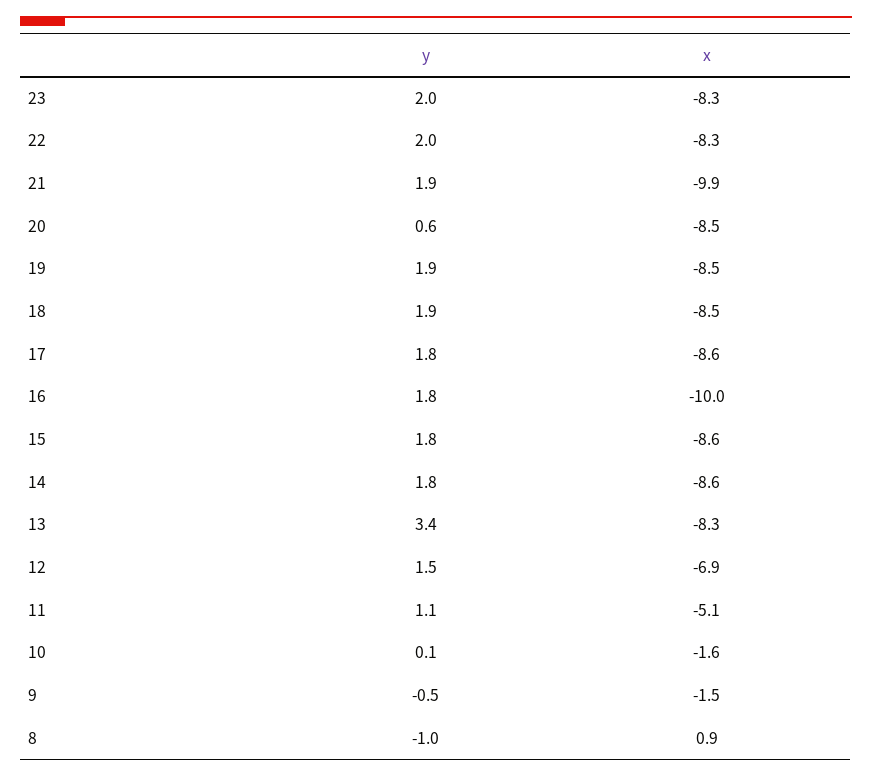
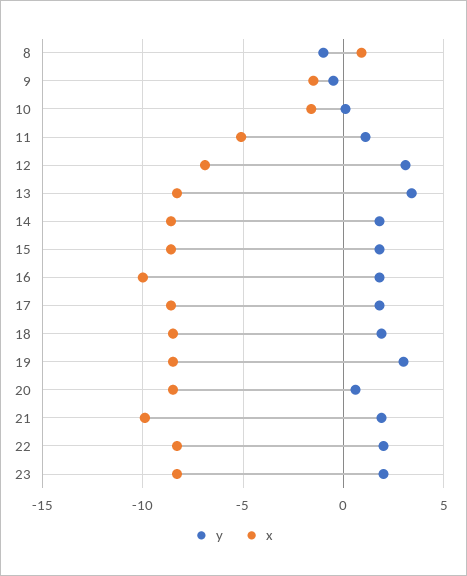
  {
    "y": {
      "23": 2,
      "22": 2,
      "21": 1.9,
      "20": 0.6,
-     "19": 1.9,
+     "19": 3,
      "18": 1.9,
      "17": 1.8,
      "16": 1.8,
      "15": 1.8,
      "14": 1.8,
      "13": 3.4,
-     "12": 1.5,
+     "12": 3,
      "11": 1.1,
      "10": 0.1,
      "9": -0.5,
      "8": -1
    },
    "x": {
      "23": -8.3,
      "22": -8.3,
      "21": -9.9,
      "20": -8.5,
      "19": -8.5,
      "18": -8.5,
      "17": -8.6,
      "16": -10,
      "15": -8.6,
      "14": -8.6,
      "13": -8.3,
      "12": -6.9,
      "11": -5.1,
      "10": -1.6,
      "9": -1.5,
      "8": 0.9
    }
  }

